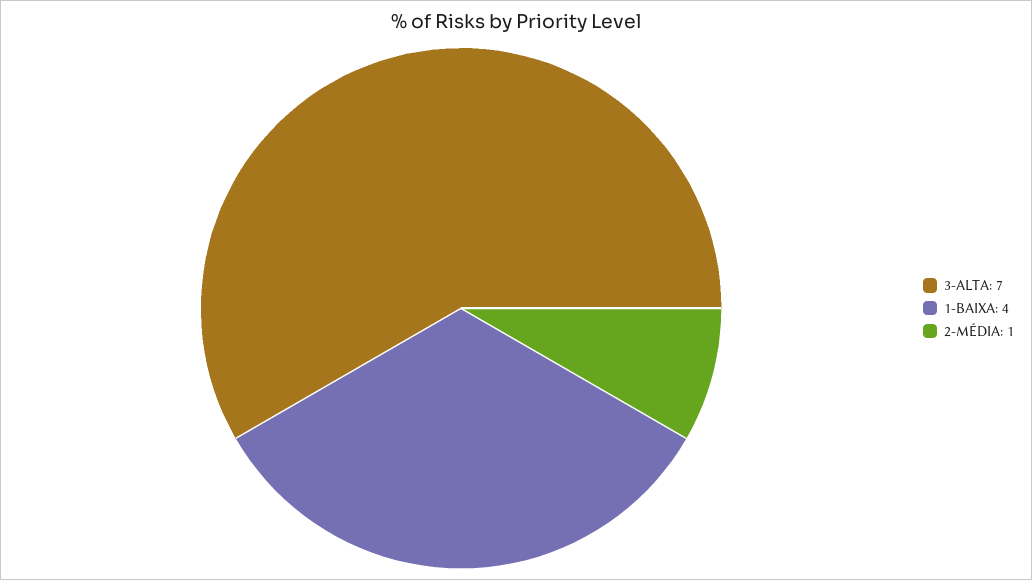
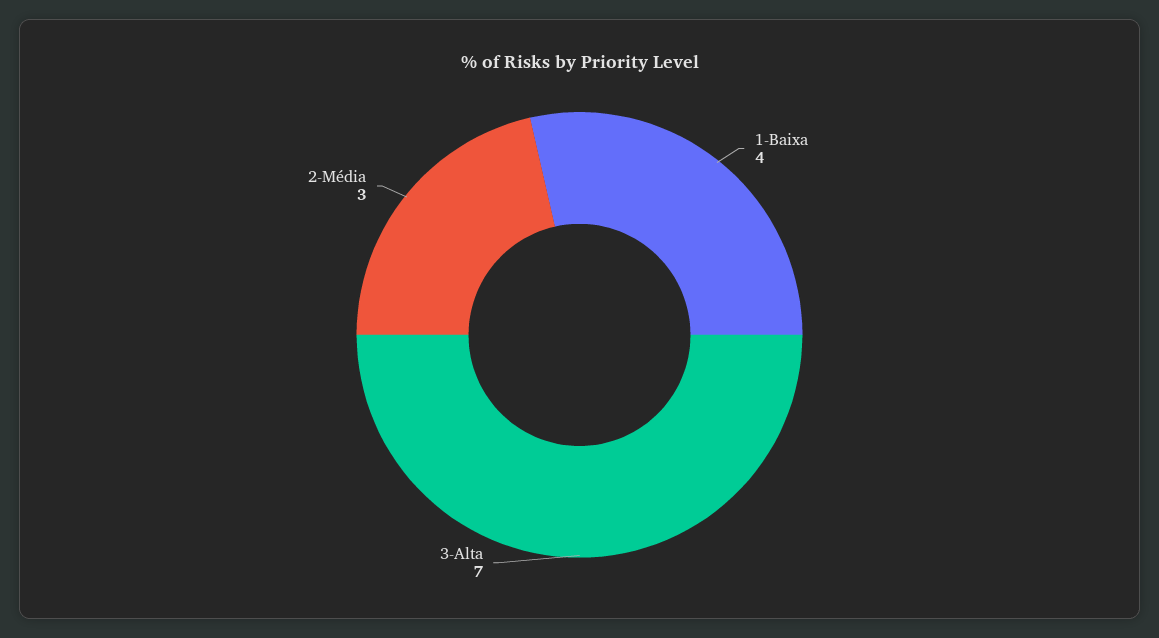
  {
    "3-ALTA": 7,
    "1-BAIXA": 4,
-   "2-MÉDIA": 1
+   "2-MÉDIA": 3
  }

